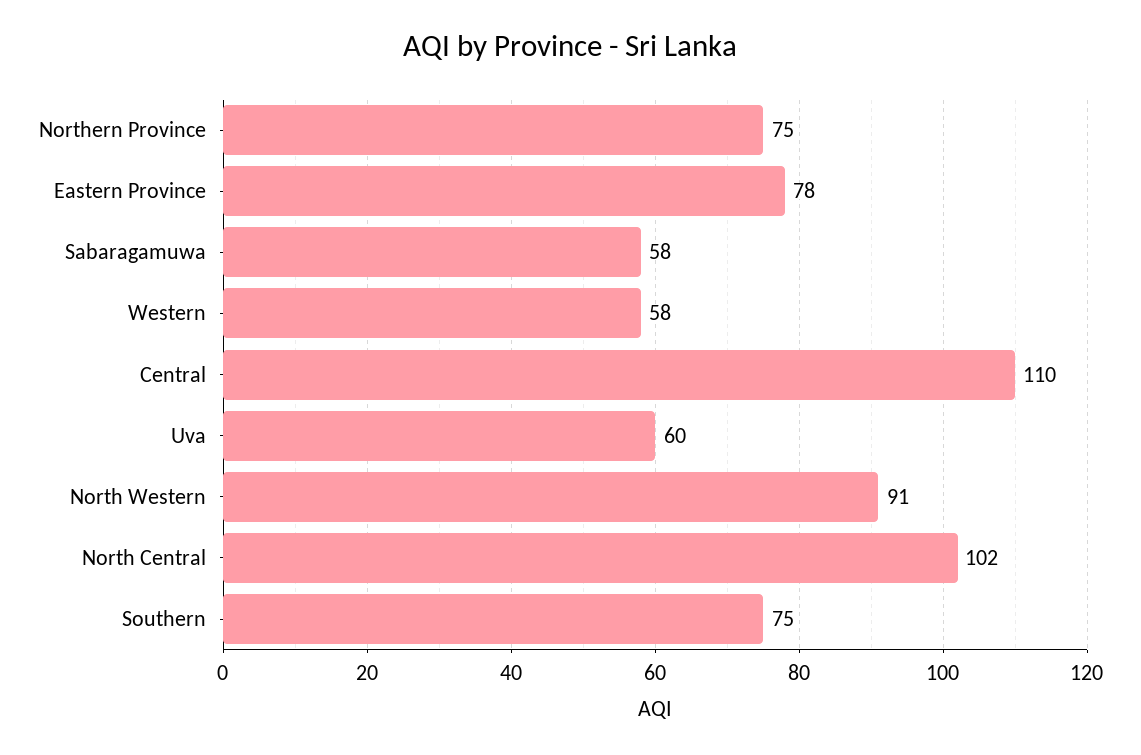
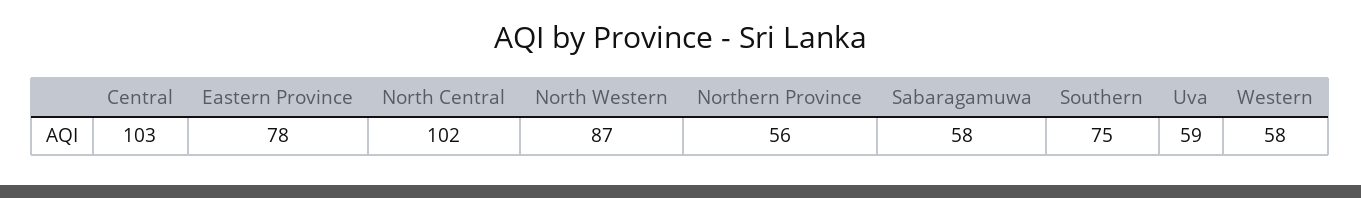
  {
-   "Northern Province": 75,
+   "Northern Province": 56,
    "Eastern Province": 78,
    "Sabaragamuwa": 58,
    "Western": 58,
-   "Central": 110,
+   "Central": 103,
-   "Uva": 60,
+   "Uva": 59,
-   "North Western": 91,
+   "North Western": 87,
    "North Central": 102,
    "Southern": 75
  }

